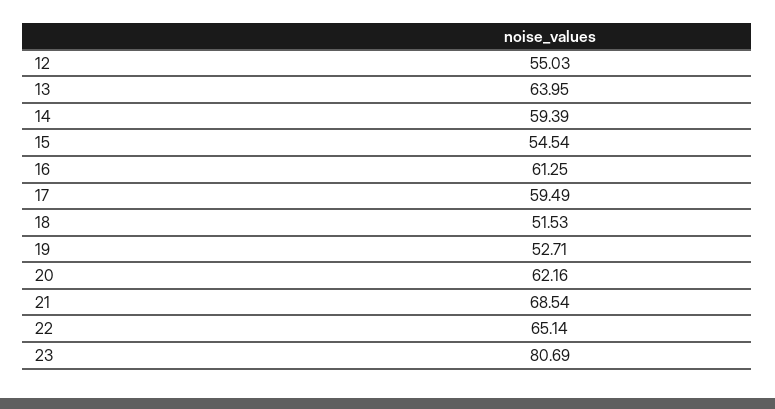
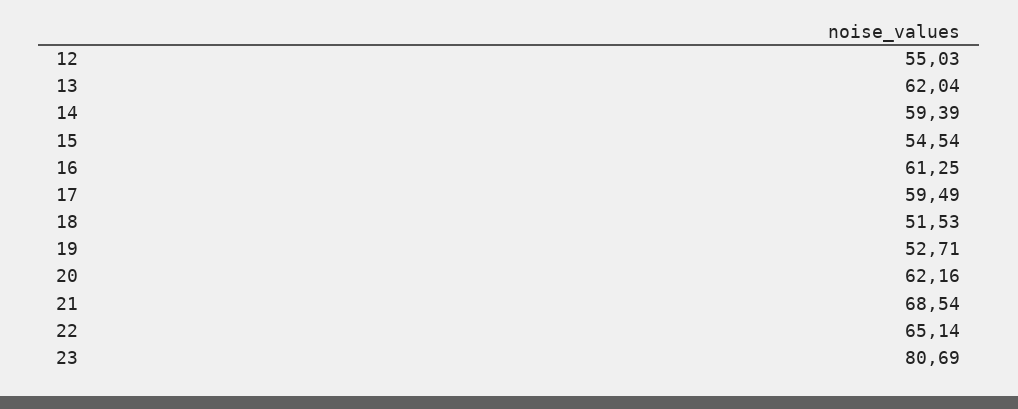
  {
    "12": 55.03,
-   "13": 63.95,
+   "13": 62.04,
    "14": 59.39,
    "15": 54.54,
    "16": 61.25,
    "17": 59.49,
    "18": 51.53,
    "19": 52.71,
    "20": 62.16,
    "21": 68.54,
    "22": 65.14,
    "23": 80.69
  }

